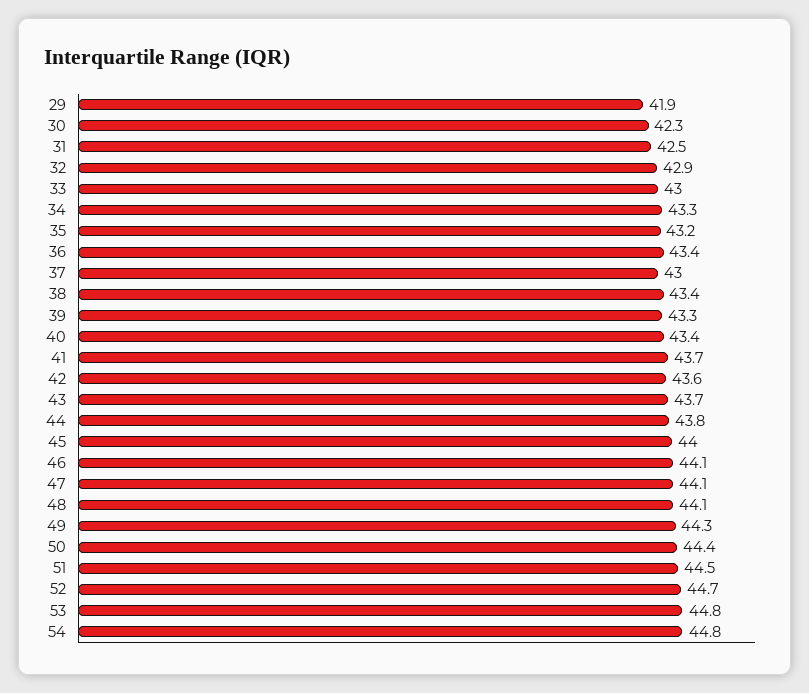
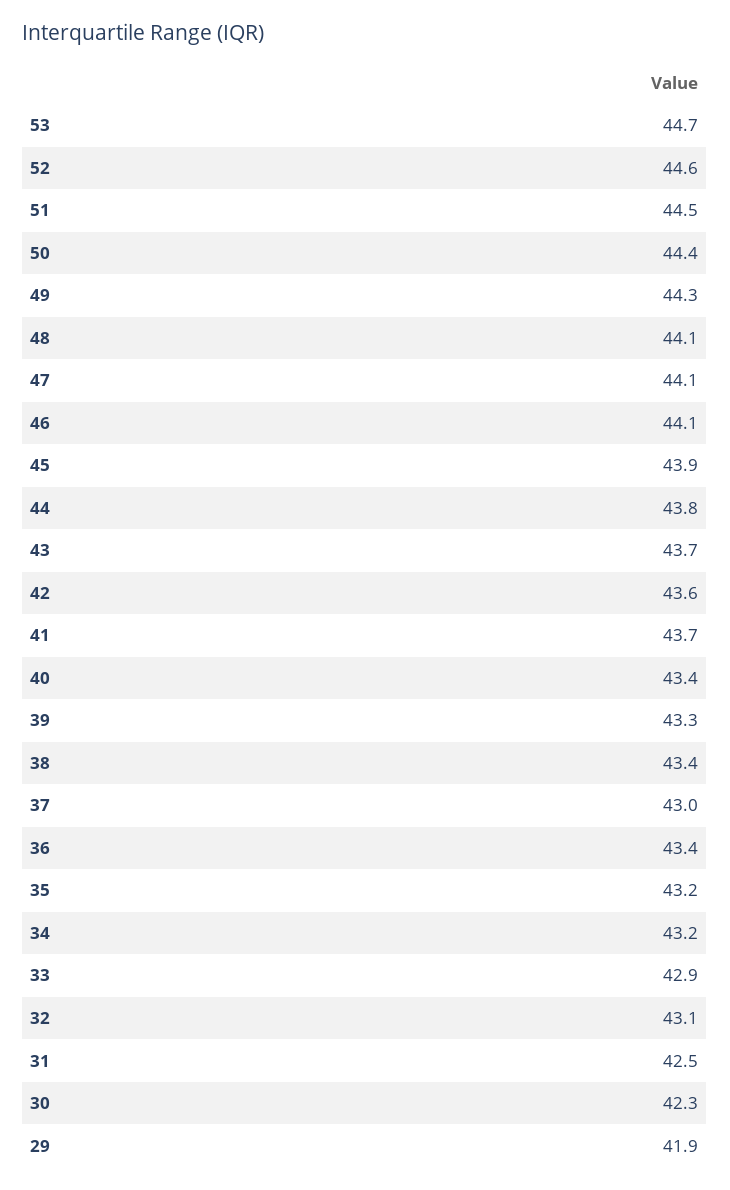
  {
    "29": 41.9,
    "30": 42.3,
    "31": 42.5,
-   "32": 42.9,
+   "32": 43.1,
-   "33": 43,
+   "33": 42.9,
-   "34": 43.3,
+   "34": 43.2,
    "35": 43.2,
    "36": 43.4,
    "37": 43,
    "38": 43.4,
    "39": 43.3,
    "40": 43.4,
    "41": 43.7,
    "42": 43.6,
    "43": 43.7,
    "44": 43.8,
-   "45": 44,
+   "45": 43.9,
    "46": 44.1,
    "47": 44.1,
    "48": 44.1,
    "49": 44.3,
    "50": 44.4,
    "51": 44.5,
-   "52": 44.7,
+   "52": 44.6,
-   "53": 44.8,
+   "53": 44.7
-   "54": 44.8
  }

